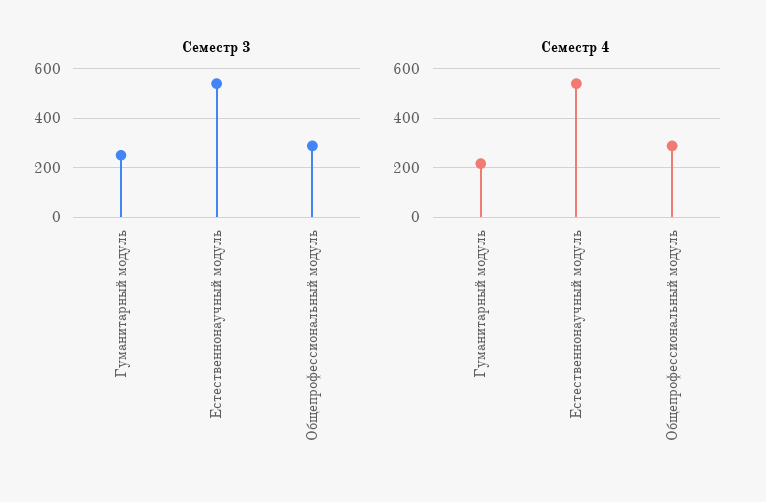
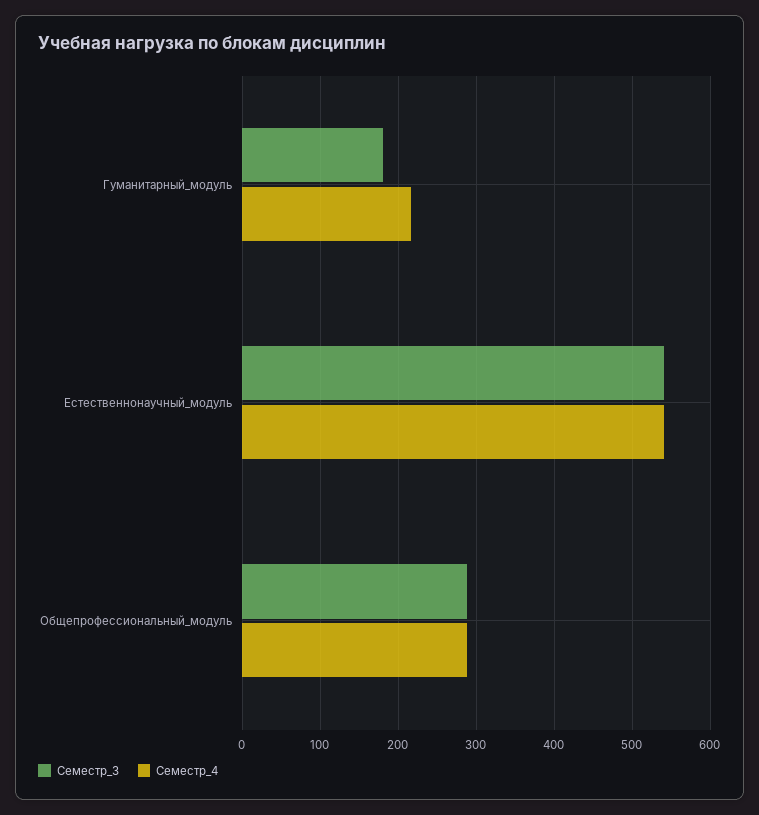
  {
    "Семестр 3": {
-     "Гуманитарный модуль": 250,
+     "Гуманитарный модуль": 180,
      "Естественнонаучный модуль": 540,
      "Общепрофессиональный модуль": 290
    },
    "Семестр 4": {
      "Гуманитарный модуль": 220,
      "Естественнонаучный модуль": 540,
      "Общепрофессиональный модуль": 290
    }
  }

